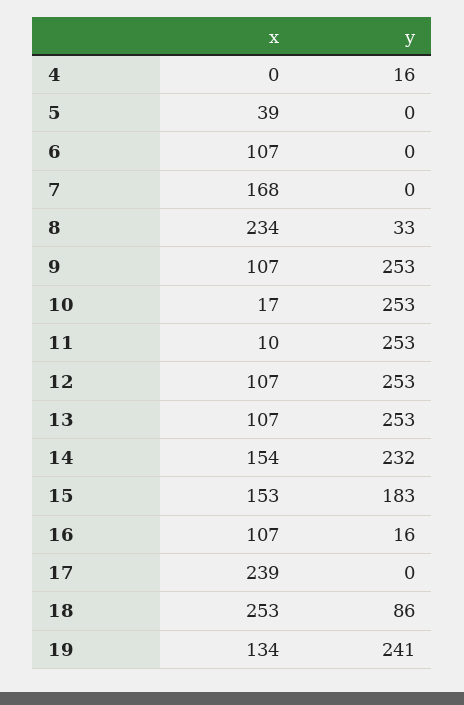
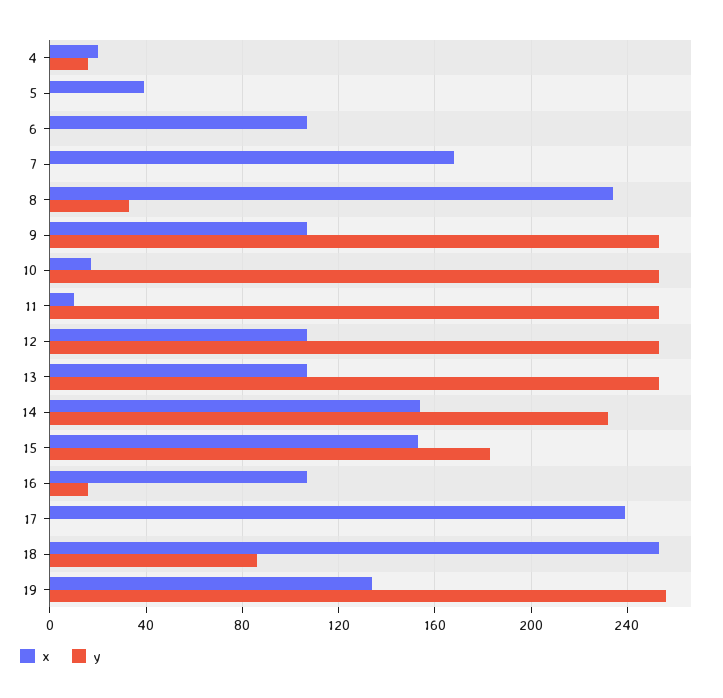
  {
    "x": {
-     "4": 0,
+     "4": 20,
      "5": 39,
      "6": 107,
      "7": 168,
      "8": 234,
      "9": 107,
      "10": 17,
      "11": 10,
      "12": 107,
      "13": 107,
      "14": 154,
      "15": 153,
      "16": 107,
      "17": 239,
      "18": 253,
      "19": 134
    },
    "y": {
      "4": 16,
      "5": 0,
      "6": 0,
      "7": 0,
      "8": 33,
      "9": 253,
      "10": 253,
      "11": 253,
      "12": 253,
      "13": 253,
      "14": 232,
      "15": 183,
      "16": 16,
      "17": 0,
      "18": 86,
-     "19": 241
+     "19": 255
    }
  }

